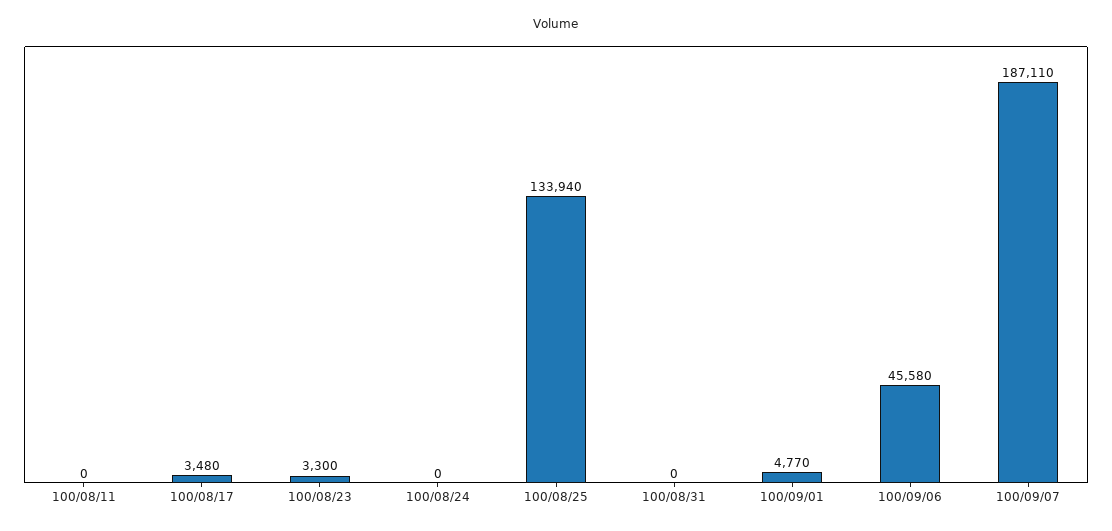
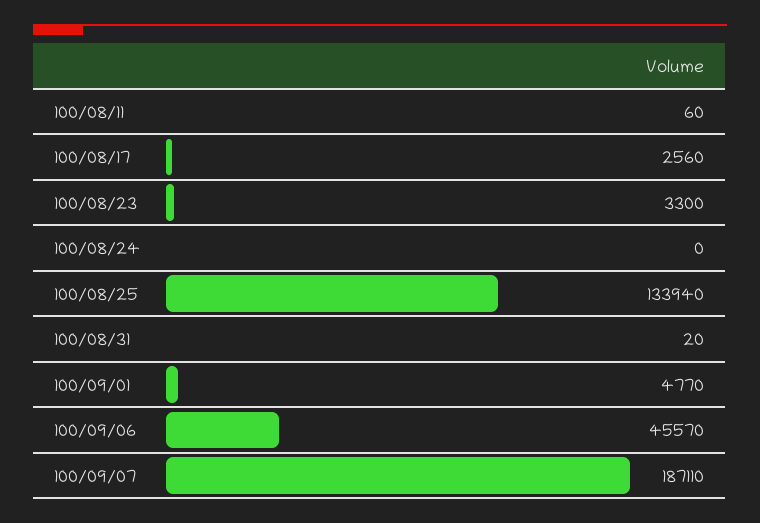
  {
-   "100/08/11": 0,
+   "100/08/11": 60,
-   "100/08/17": 3480,
+   "100/08/17": 2560,
    "100/08/23": 3300,
    "100/08/24": 0,
    "100/08/25": 133940,
-   "100/08/31": 0,
+   "100/08/31": 20,
    "100/09/01": 4770,
-   "100/09/06": 45580,
+   "100/09/06": 45570,
    "100/09/07": 187110
  }

